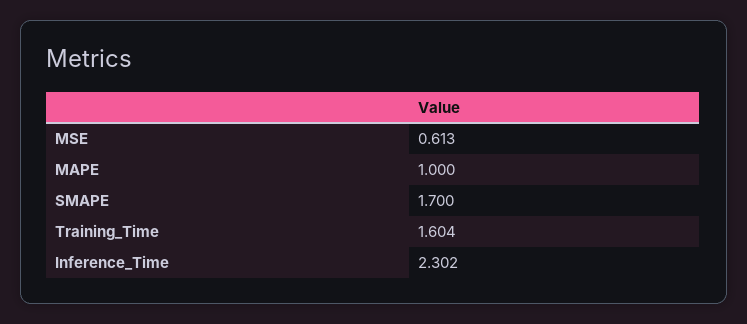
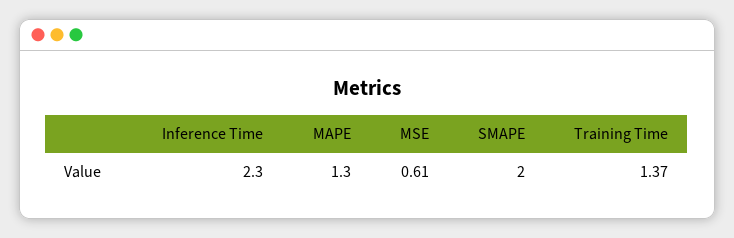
  {
    "MSE": 0.613,
-   "MAPE": 1,
+   "MAPE": 1.3,
-   "SMAPE": 1.7,
+   "SMAPE": 2,
-   "Training_Time": 1.604,
+   "Training_Time": 1.37,
    "Inference_Time": 2.302
  }

